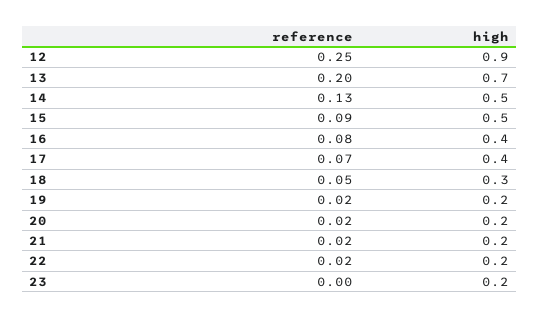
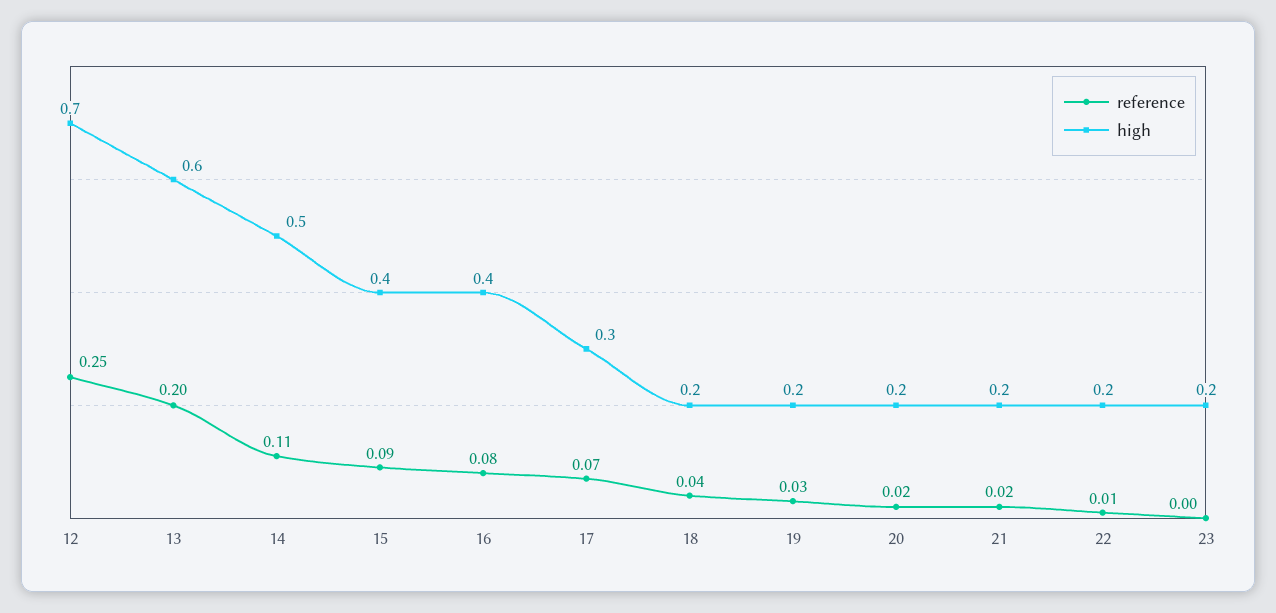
  {
    "reference": {
      "12": 0.25,
      "13": 0.2,
-     "14": 0.13,
+     "14": 0.11,
      "15": 0.09,
      "16": 0.08,
      "17": 0.07,
-     "18": 0.05,
+     "18": 0.04,
-     "19": 0.02,
+     "19": 0.03,
      "20": 0.02,
      "21": 0.02,
-     "22": 0.02,
+     "22": 0.01,
      "23": 0
    },
    "high": {
-     "12": 0.9,
+     "12": 0.7,
-     "13": 0.7,
+     "13": 0.6,
      "14": 0.5,
-     "15": 0.5,
+     "15": 0.4,
      "16": 0.4,
-     "17": 0.4,
+     "17": 0.3,
-     "18": 0.3,
+     "18": 0.2,
      "19": 0.2,
      "20": 0.2,
      "21": 0.2,
      "22": 0.2,
      "23": 0.2
    }
  }

